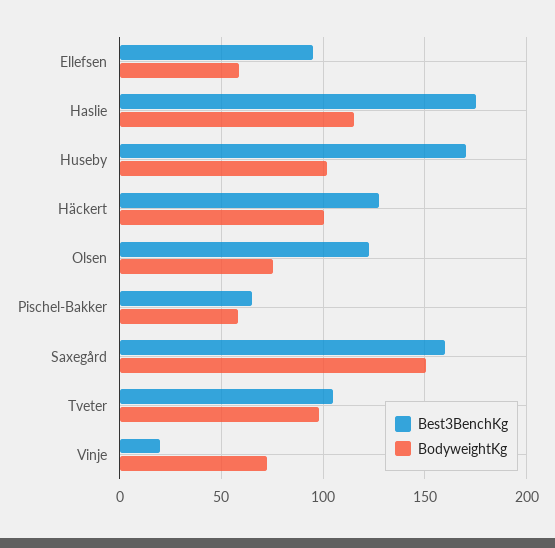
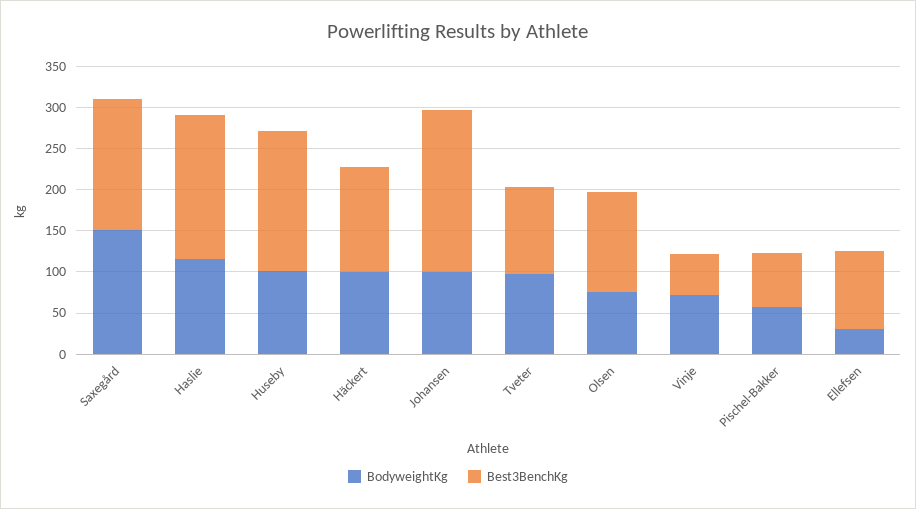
  {
    "Best3BenchKg": {
      "Ellefsen": 95,
      "Haslie": 175,
      "Huseby": 170,
      "Häckert": 130,
      "Olsen": 125,
      "Pischel-Bakker": 65,
      "Saxegård": 160,
      "Tveter": 105,
-     "Vinje": 20
+     "Vinje": 50,
+     "Johansen": 200
    },
    "BodyweightKg": {
-     "Ellefsen": 60,
+     "Ellefsen": 30,
      "Haslie": 115,
      "Huseby": 100,
      "Häckert": 100,
      "Olsen": 75,
      "Pischel-Bakker": 60,
      "Saxegård": 150,
      "Tveter": 100,
-     "Vinje": 70
+     "Vinje": 70,
+     "Johansen": 100
    }
  }

